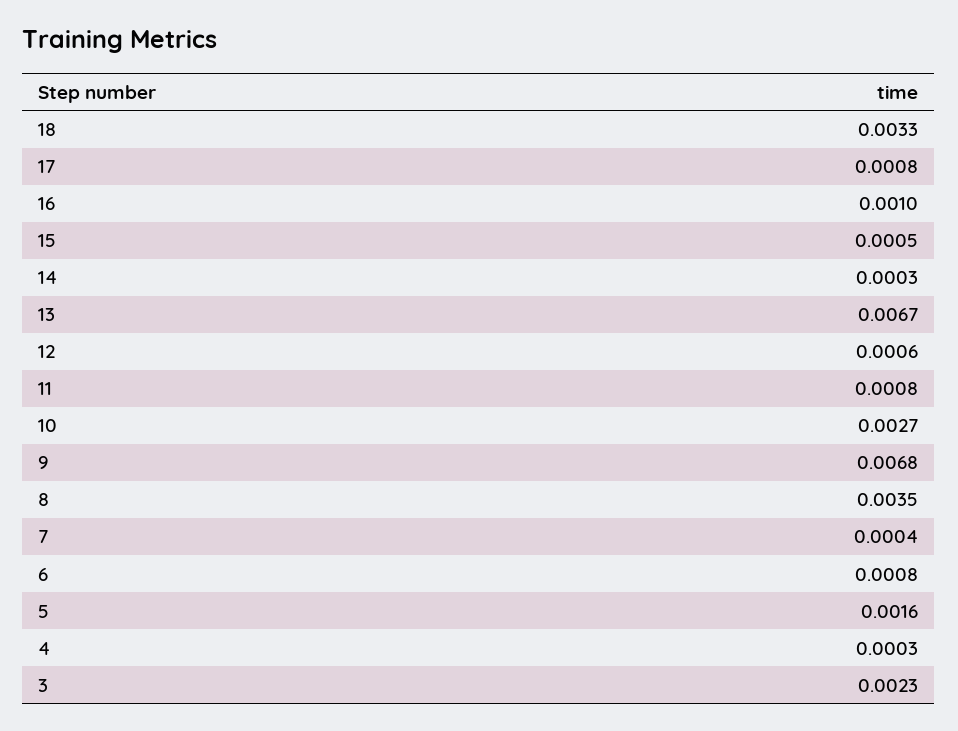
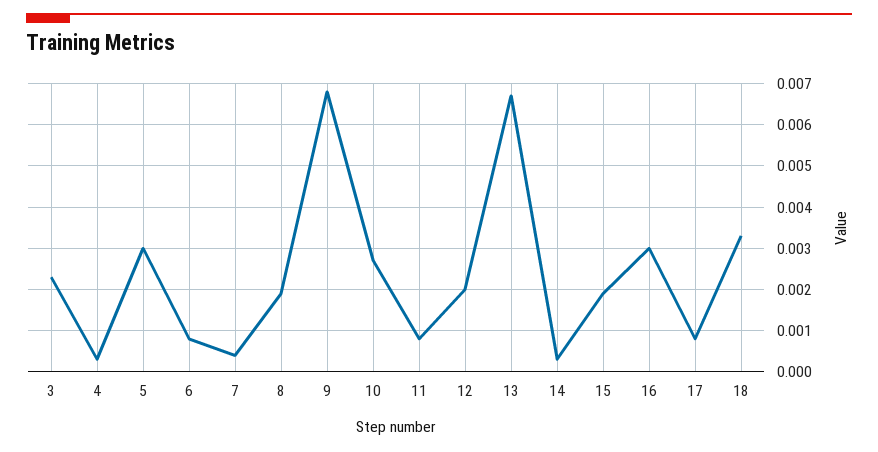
  {
    "18": 0.0033,
    "17": 0.0008,
-   "16": 0.001,
+   "16": 0.003,
-   "15": 0.0005,
+   "15": 0.002,
    "14": 0.0003,
    "13": 0.0067,
-   "12": 0.0006,
+   "12": 0.002,
    "11": 0.0008,
    "10": 0.0027,
    "9": 0.0068,
-   "8": 0.0035,
+   "8": 0.002,
    "7": 0.0004,
    "6": 0.0008,
-   "5": 0.0016,
+   "5": 0.003,
    "4": 0.0003,
    "3": 0.0023
  }

